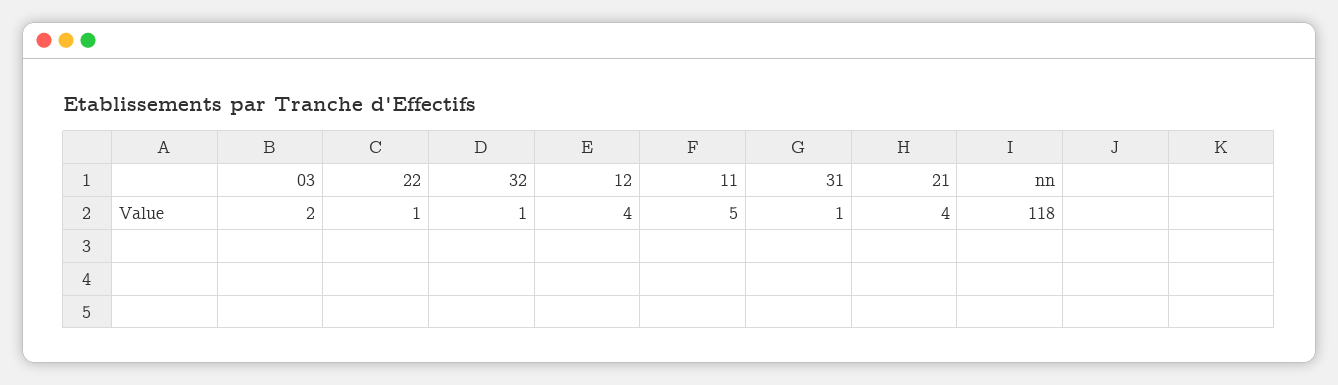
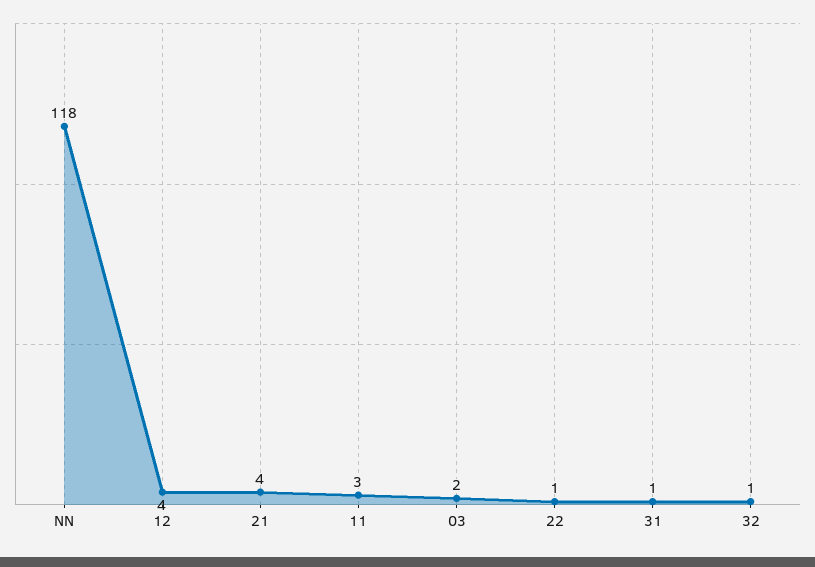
  {
    "03": 2,
    "22": 1,
    "32": 1,
    "12": 4,
-   "11": 5,
+   "11": 3,
    "31": 1,
    "21": 4,
    "nn": 118
  }

